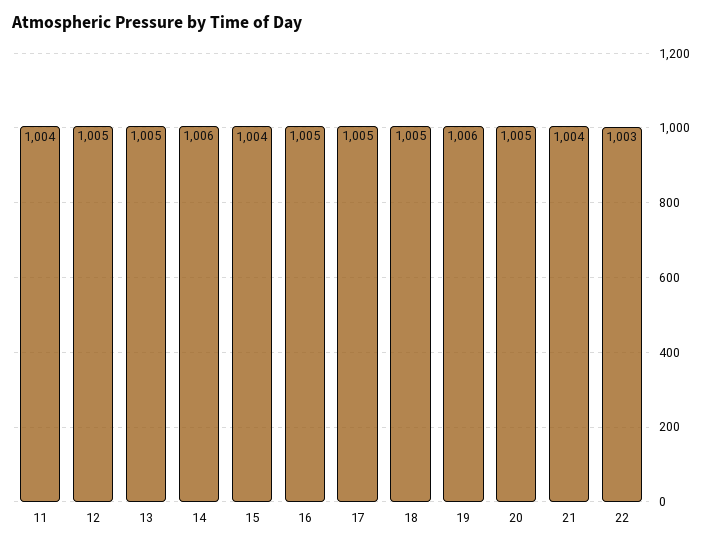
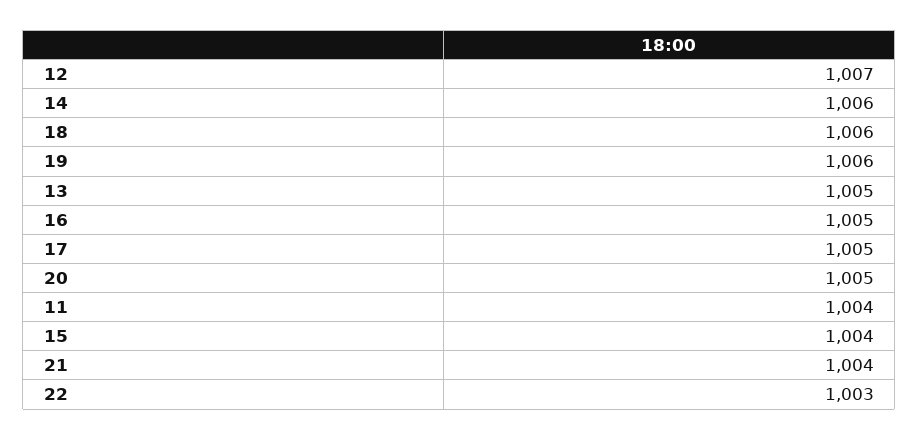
  {
    "11": 1004,
-   "12": 1005,
+   "12": 1007,
    "13": 1005,
    "14": 1006,
    "15": 1004,
    "16": 1005,
    "17": 1005,
-   "18": 1005,
+   "18": 1006,
    "19": 1006,
    "20": 1005,
    "21": 1004,
    "22": 1003
  }

